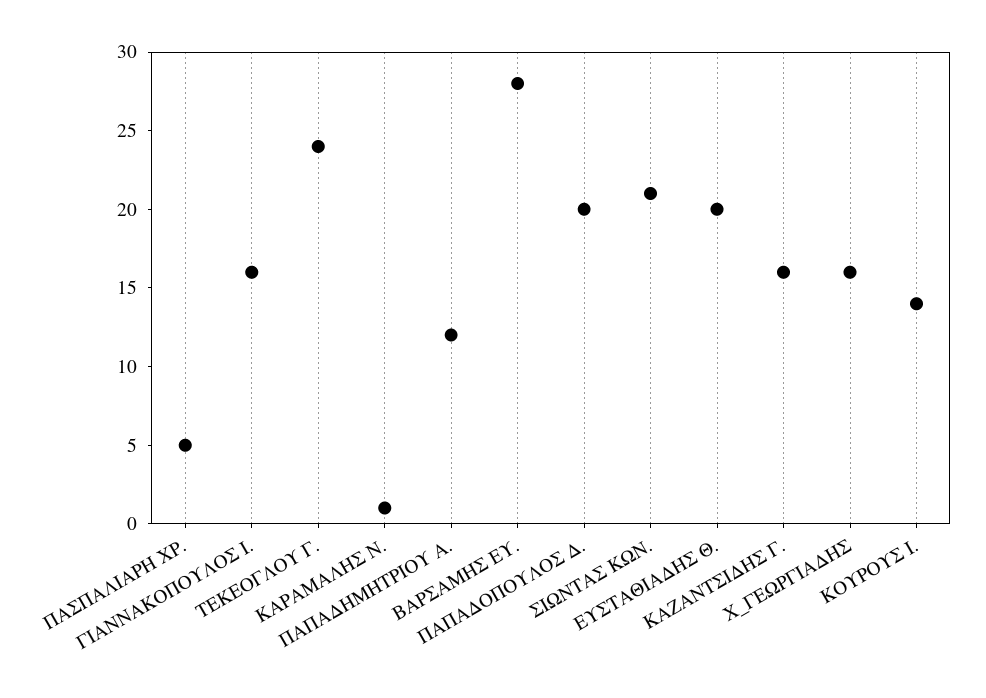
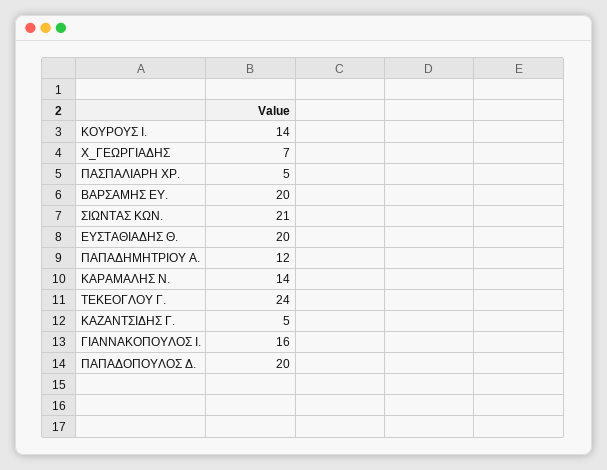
  {
    "ΠΑΣΠΑΛΙΑΡΗ ΧΡ.": 5,
    "ΓΙΑΝΝΑΚΟΠΟΥΛΟΣ Ι.": 16,
    "ΤΕΚΕΟΓΛΟΥ Γ.": 24,
-   "ΚΑΡΑΜΑΛΗΣ Ν.": 1,
+   "ΚΑΡΑΜΑΛΗΣ Ν.": 14,
    "ΠΑΠΑΔΗΜΗΤΡΙΟΥ Α.": 12,
-   "ΒΑΡΣΑΜΗΣ ΕΥ.": 28,
+   "ΒΑΡΣΑΜΗΣ ΕΥ.": 20,
    "ΠΑΠΑΔΟΠΟΥΛΟΣ Δ.": 20,
    "ΣΙΩΝΤΑΣ ΚΩΝ.": 21,
    "ΕΥΣΤΑΘΙΑΔΗΣ Θ.": 20,
-   "ΚΑΖΑΝΤΣΙΔΗΣ Γ.": 16,
+   "ΚΑΖΑΝΤΣΙΔΗΣ Γ.": 5,
-   "Χ_ΓΕΩΡΓΙΑΔΗΣ": 16,
+   "Χ_ΓΕΩΡΓΙΑΔΗΣ": 7,
    "ΚΟΥΡΟΥΣ Ι.": 14
  }

